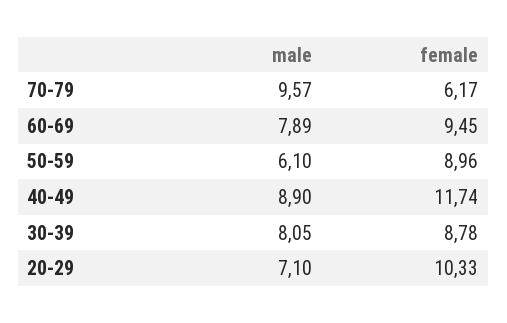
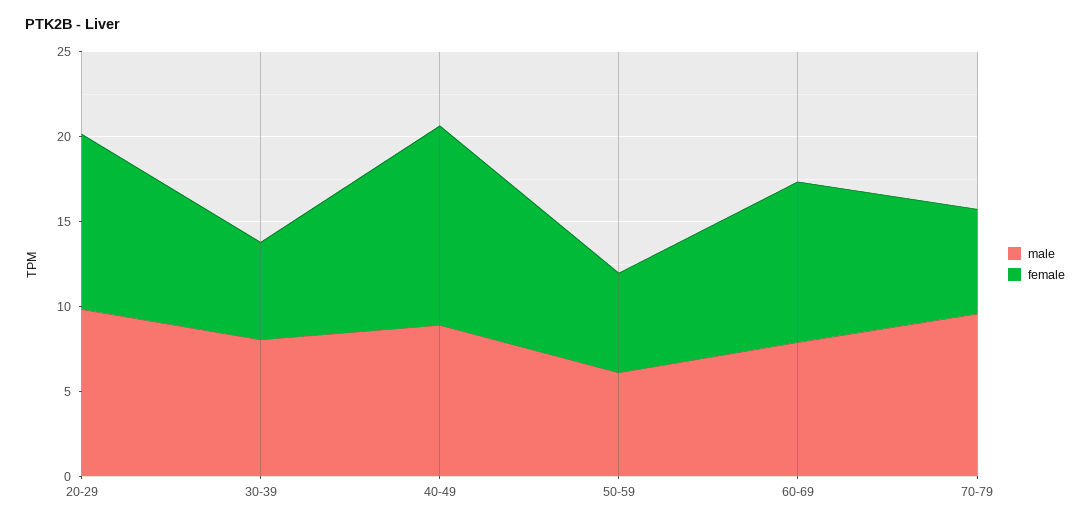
  {
    "male": {
      "70-79": 9.57,
      "60-69": 7.89,
      "50-59": 6.1,
      "40-49": 8.9,
      "30-39": 8.05,
-     "20-29": 7.1
+     "20-29": 10
    },
    "female": {
      "70-79": 6.17,
      "60-69": 9.45,
-     "50-59": 8.96,
+     "50-59": 6,
      "40-49": 11.74,
-     "30-39": 8.78,
+     "30-39": 6,
      "20-29": 10.33
    }
  }

